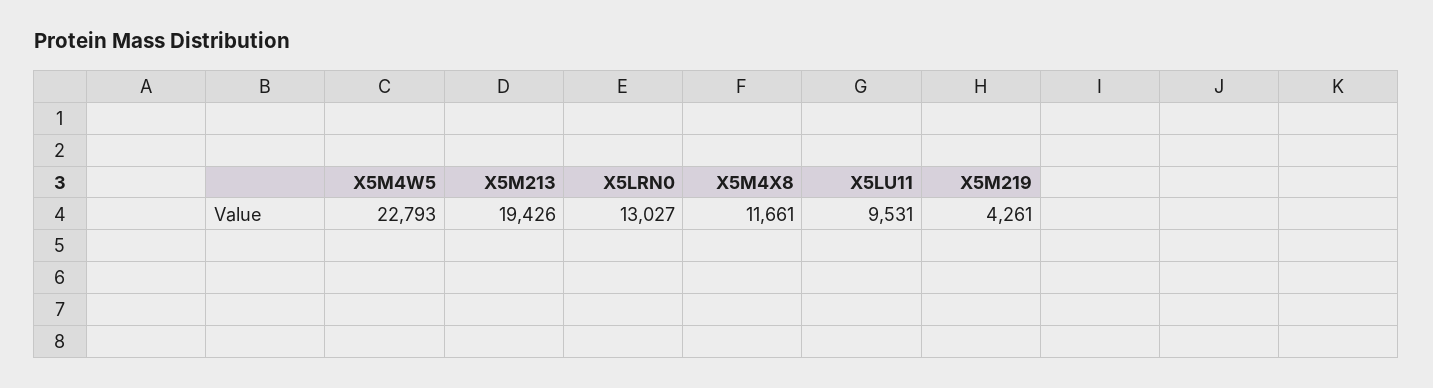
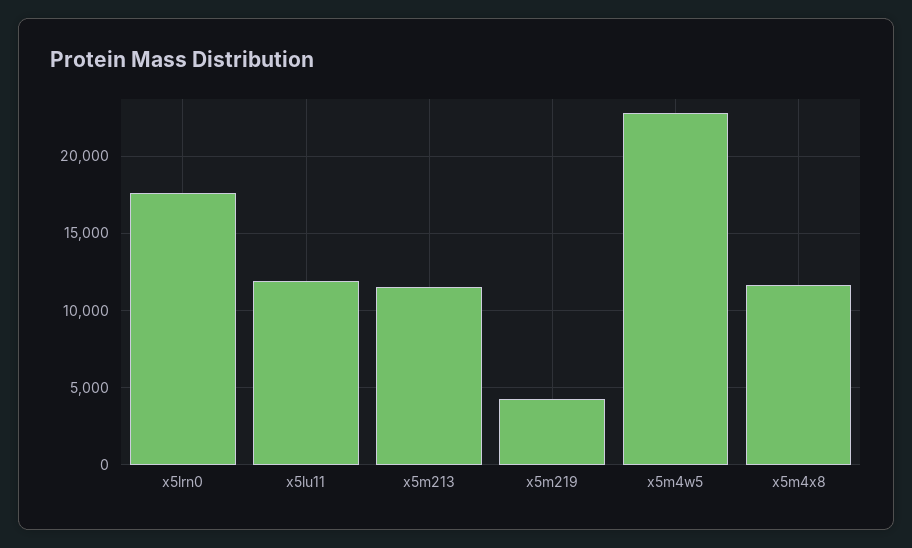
  {
    "X5M4W5": 22793,
-   "X5M213": 19426,
+   "X5M213": 11500,
-   "X5LRN0": 13027,
+   "X5LRN0": 17500,
    "X5M4X8": 11661,
-   "X5LU11": 9531,
+   "X5LU11": 12000,
    "X5M219": 4261
  }

